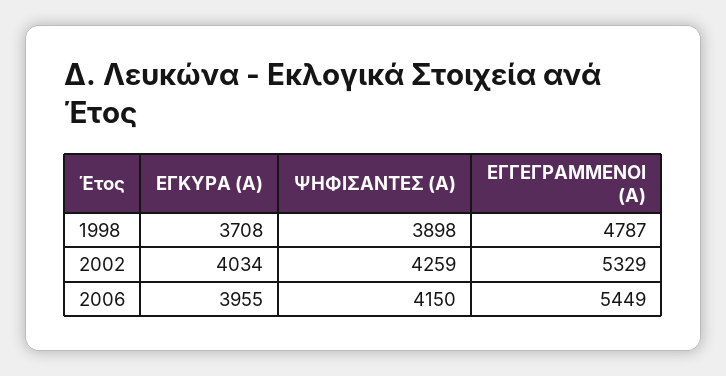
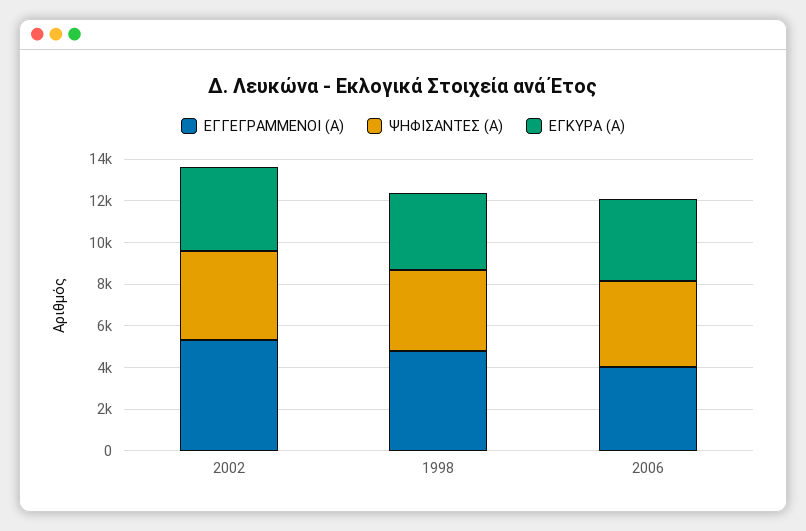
  {
    "ΕΓΚΥΡΑ (Α)": {
      "1998": 3708,
      "2002": 4034,
      "2006": 3955
    },
    "ΨΗΦΙΣΑΝΤΕΣ (Α)": {
      "1998": 3898,
      "2002": 4259,
      "2006": 4150
    },
    "ΕΓΓΕΓΡΑΜΜΕΝΟΙ (Α)": {
      "1998": 4787,
      "2002": 5329,
-     "2006": 5449
+     "2006": 4000
    }
  }

